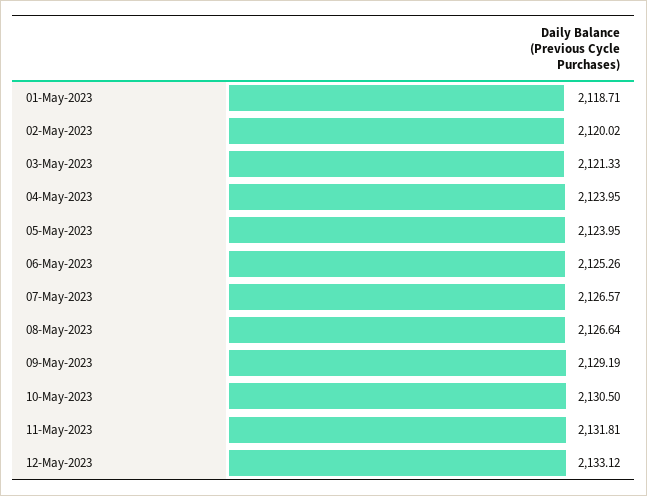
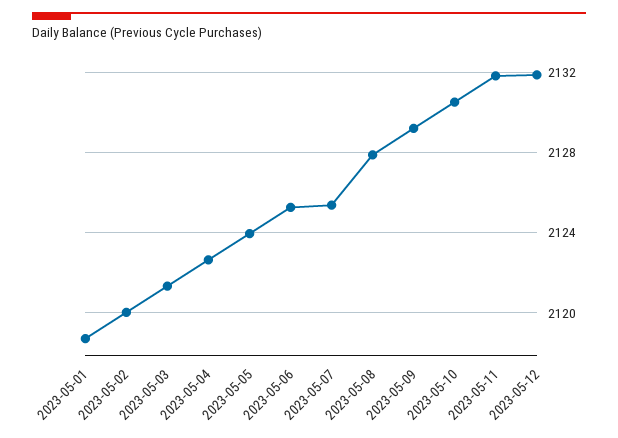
  {
    "01-May-2023": 2118.71,
    "02-May-2023": 2120.02,
    "03-May-2023": 2121.33,
-   "04-May-2023": 2123.95,
+   "04-May-2023": 2122.5,
    "05-May-2023": 2123.95,
    "06-May-2023": 2125.26,
-   "07-May-2023": 2126.57,
+   "07-May-2023": 2125.5,
-   "08-May-2023": 2126.64,
+   "08-May-2023": 2128,
    "09-May-2023": 2129.19,
    "10-May-2023": 2130.5,
    "11-May-2023": 2131.81,
-   "12-May-2023": 2133.12
+   "12-May-2023": 2132
  }

